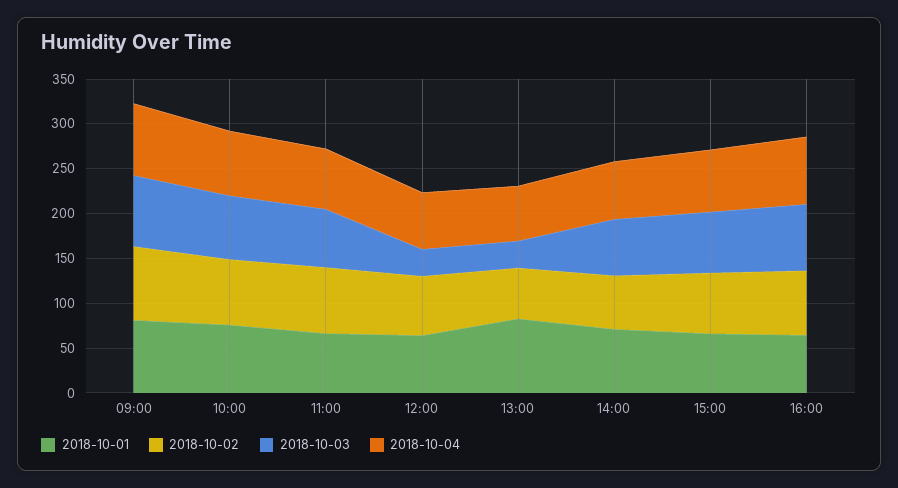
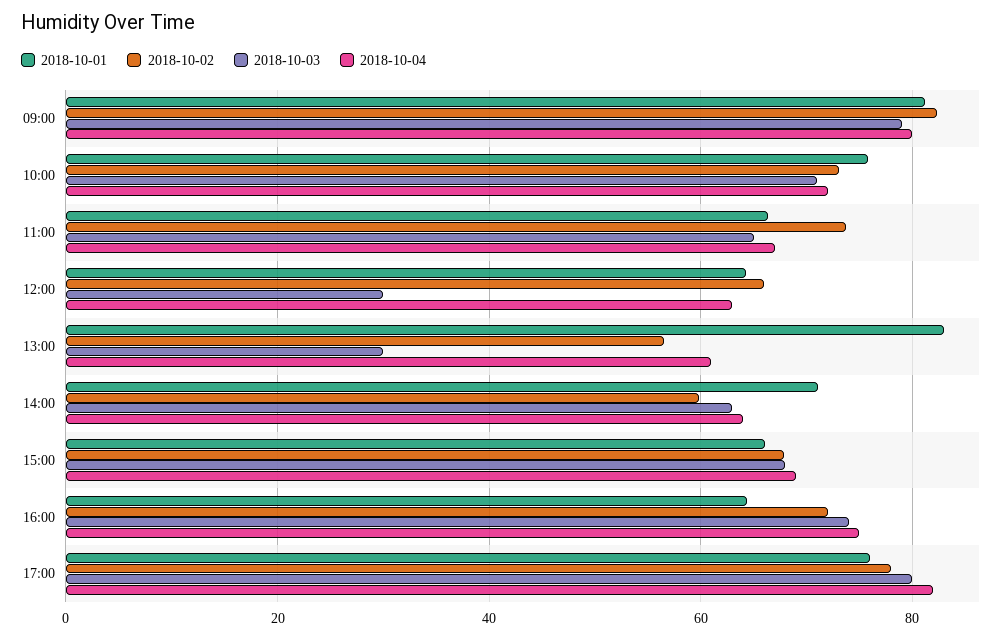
  {
    "2018-10-01": {
      "09:00": 82,
      "10:00": 76,
      "11:00": 66,
      "12:00": 64,
      "13:00": 84,
      "14:00": 72,
      "15:00": 66,
-     "16:00": 64
+     "16:00": 64,
+     "17:00": 76
    },
    "2018-10-02": {
      "09:00": 82,
      "10:00": 74,
      "11:00": 74,
      "12:00": 66,
      "13:00": 56,
      "14:00": 60,
      "15:00": 68,
-     "16:00": 72
+     "16:00": 72,
+     "17:00": 78
    },
    "2018-10-03": {
      "09:00": 80,
      "10:00": 72,
      "11:00": 66,
      "12:00": 30,
      "13:00": 30,
      "14:00": 64,
      "15:00": 68,
-     "16:00": 74
+     "16:00": 74,
+     "17:00": 80
    },
    "2018-10-04": {
      "09:00": 80,
      "10:00": 72,
      "11:00": 68,
      "12:00": 64,
      "13:00": 62,
      "14:00": 64,
      "15:00": 70,
-     "16:00": 76
+     "16:00": 76,
+     "17:00": 82
    }
  }

